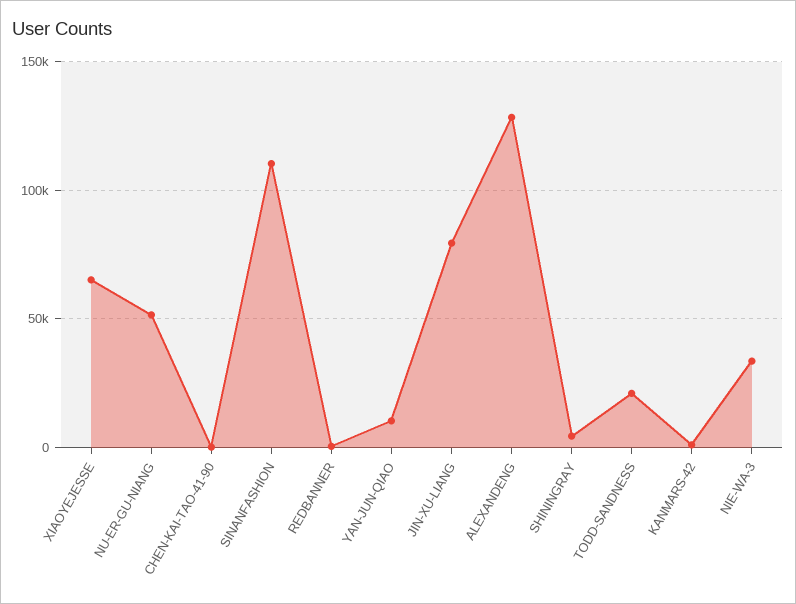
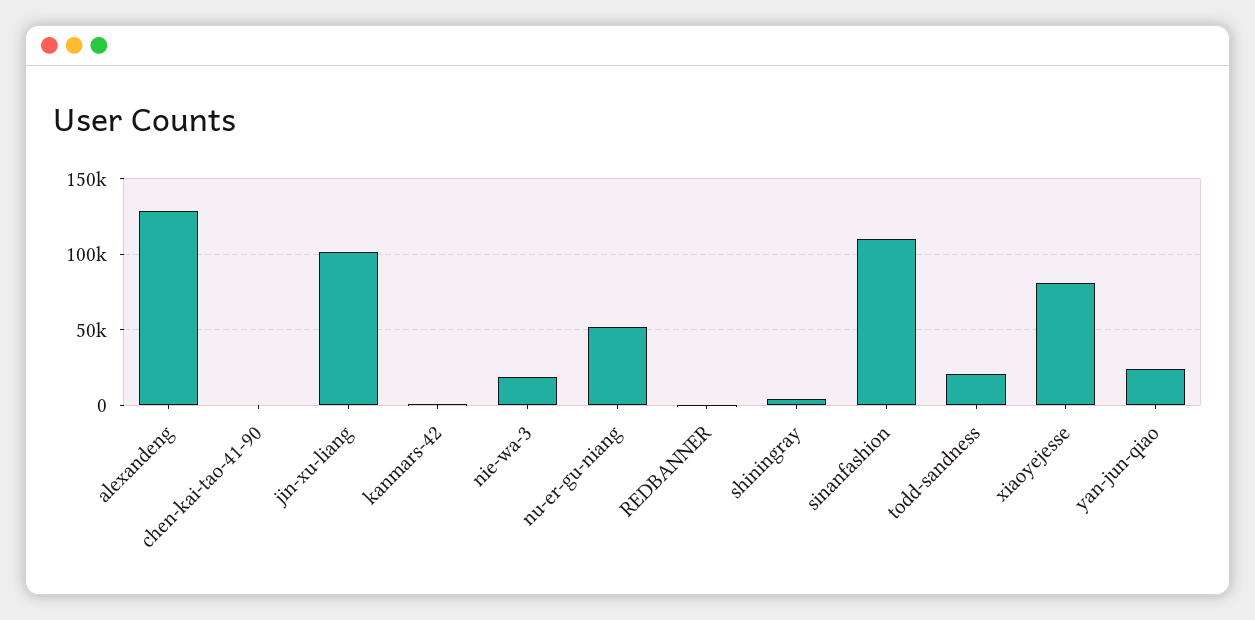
  {
-   "XIAOYEJESSE": 65000,
+   "XIAOYEJESSE": 80000,
    "NU-ER-GU-NIANG": 50000,
    "CHEN-KAI-TAO-41-90": 0,
    "SINANFASHION": 110000,
    "REDBANNER": 0,
-   "YAN-JUN-QIAO": 10000,
+   "YAN-JUN-QIAO": 25000,
-   "JIN-XU-LIANG": 80000,
+   "JIN-XU-LIANG": 100000,
    "ALEXANDENG": 130000,
    "SHININGRAY": 5000,
    "TODD-SANDNESS": 20000,
    "KANMARS-42": 0,
-   "NIE-WA-3": 35000
+   "NIE-WA-3": 20000
  }

